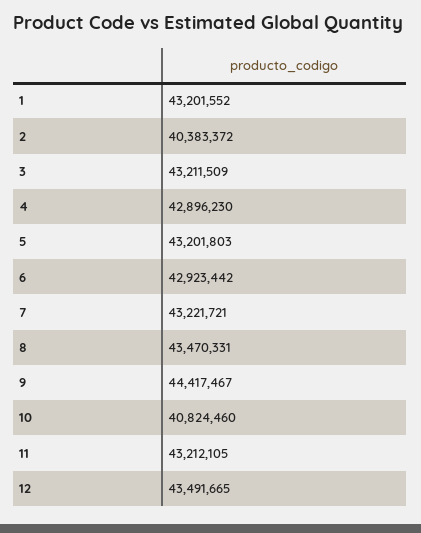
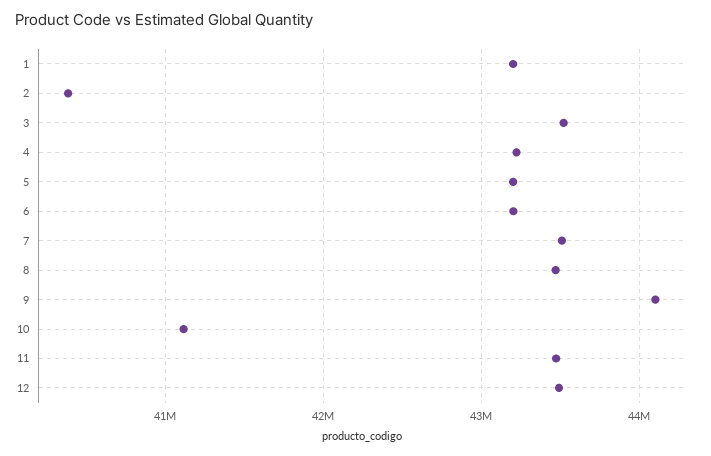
  {
    "1": 43201552,
    "2": 40383372,
-   "3": 43211509,
+   "3": 43500000,
-   "4": 42896230,
+   "4": 43200000,
    "5": 43201803,
-   "6": 42923442,
+   "6": 43200000,
-   "7": 43221721,
+   "7": 43500000,
    "8": 43470331,
-   "9": 44417467,
+   "9": 44100000,
-   "10": 40824460,
+   "10": 41100000,
-   "11": 43212105,
+   "11": 43500000,
    "12": 43491665
  }

